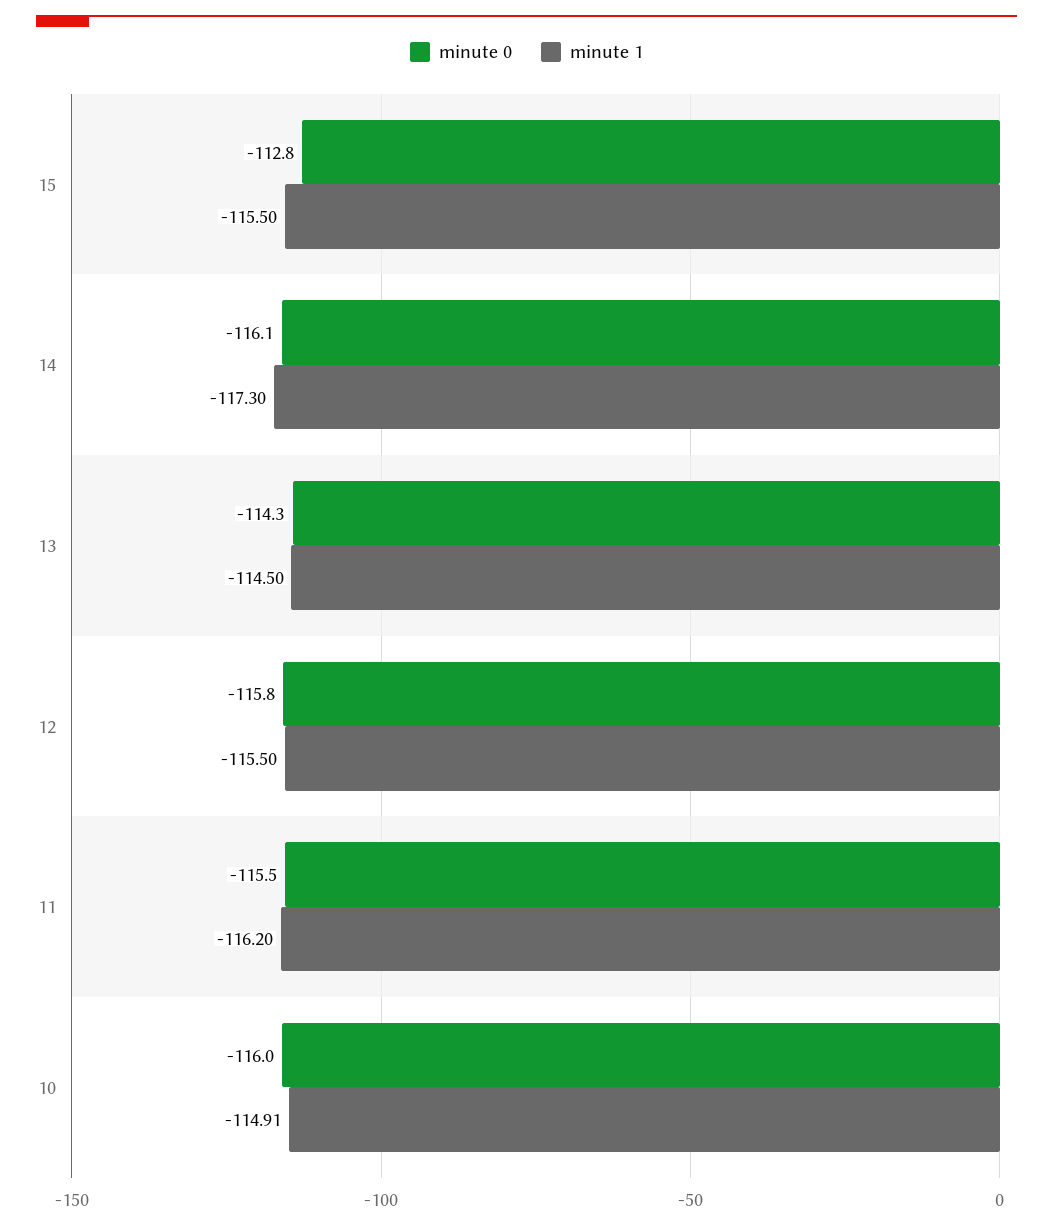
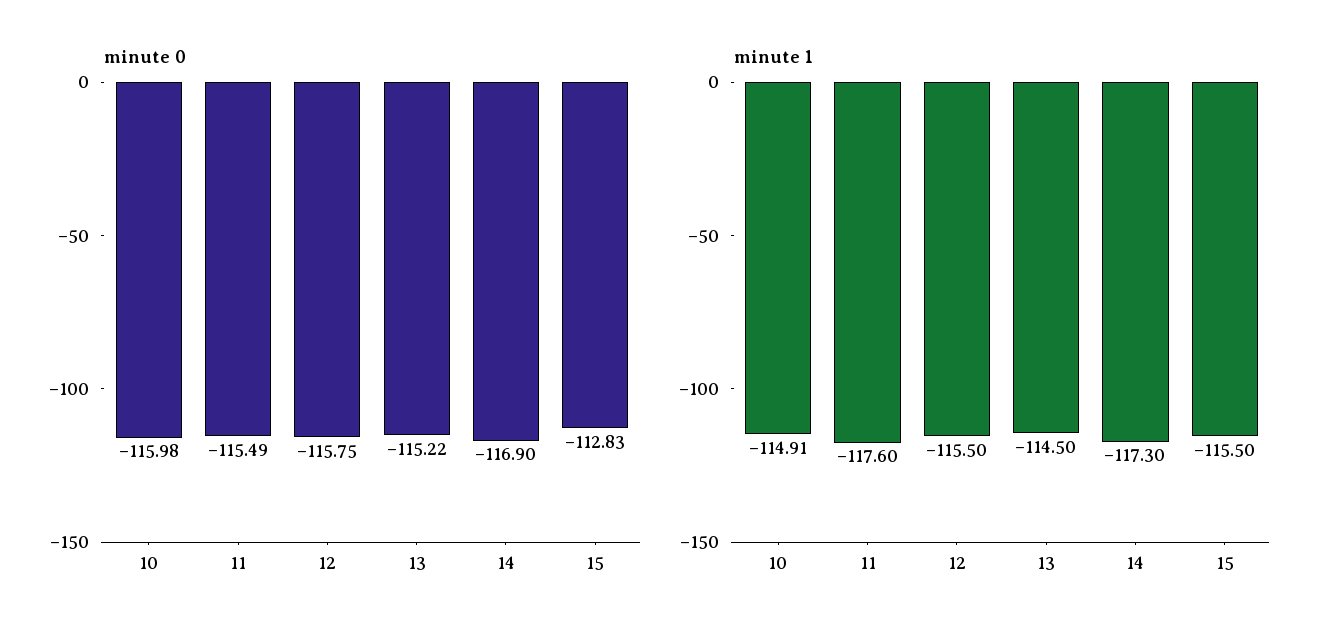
  {
    "minute 0": {
      "15": -112.83,
-     "14": -116.1,
+     "14": -116.9,
-     "13": -114.3,
+     "13": -115.22,
      "12": -115.75,
      "11": -115.49,
      "10": -115.98
    },
    "minute 1": {
      "15": -115.5,
      "14": -117.3,
      "13": -114.5,
      "12": -115.5,
-     "11": -116.2,
+     "11": -117.6,
      "10": -114.91
    }
  }

